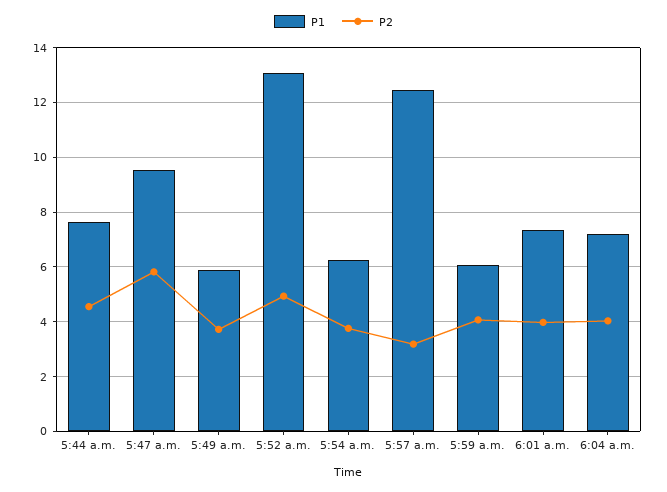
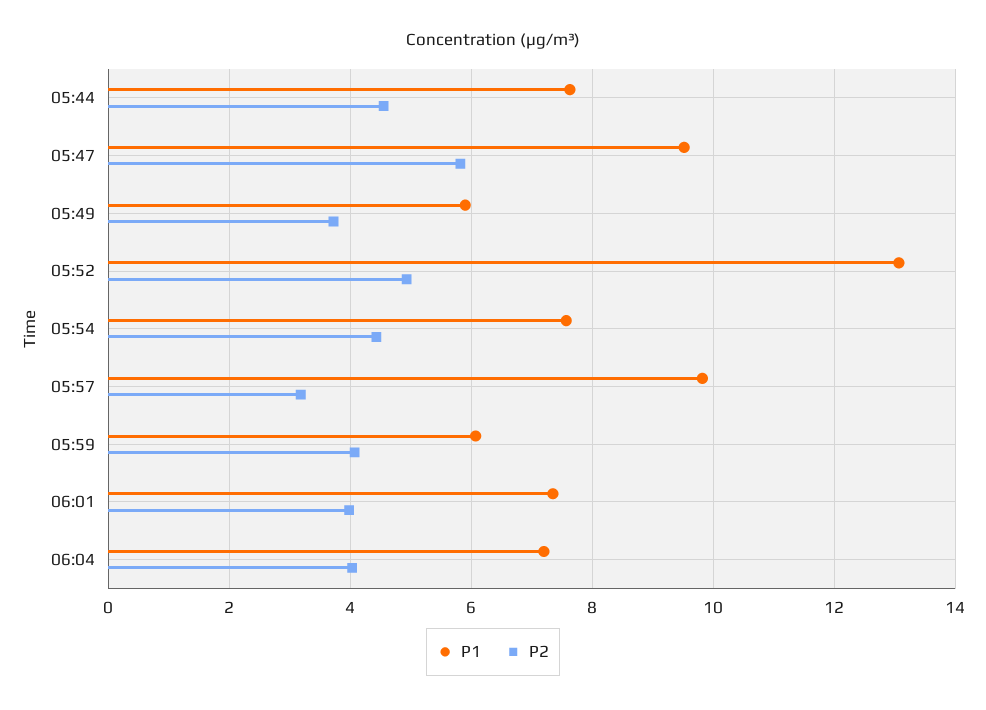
  {
    "P1": {
      "5:44 a.m.": 7.6,
      "5:47 a.m.": 9.6,
      "5:49 a.m.": 6,
      "5:52 a.m.": 13,
-     "5:54 a.m.": 6.25,
+     "5:54 a.m.": 7.6,
-     "5:57 a.m.": 12.5,
+     "5:57 a.m.": 9.8,
      "5:59 a.m.": 6,
      "6:01 a.m.": 7.4,
      "6:04 a.m.": 7.2
    },
    "P2": {
      "5:44 a.m.": 4.6,
      "5:47 a.m.": 5.8,
      "5:49 a.m.": 3.8,
      "5:52 a.m.": 5,
-     "5:54 a.m.": 3.75,
+     "5:54 a.m.": 4.4,
      "5:57 a.m.": 3.2,
      "5:59 a.m.": 4,
      "6:01 a.m.": 4,
      "6:04 a.m.": 4
    }
  }

